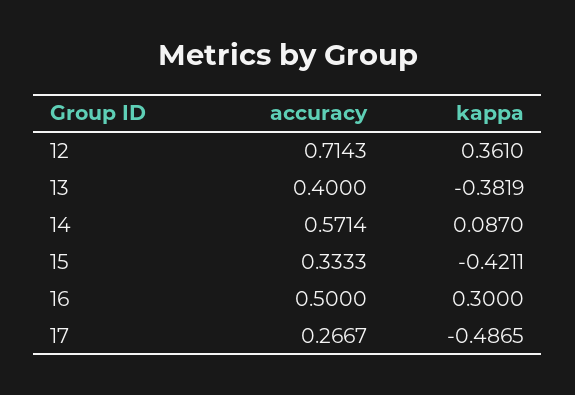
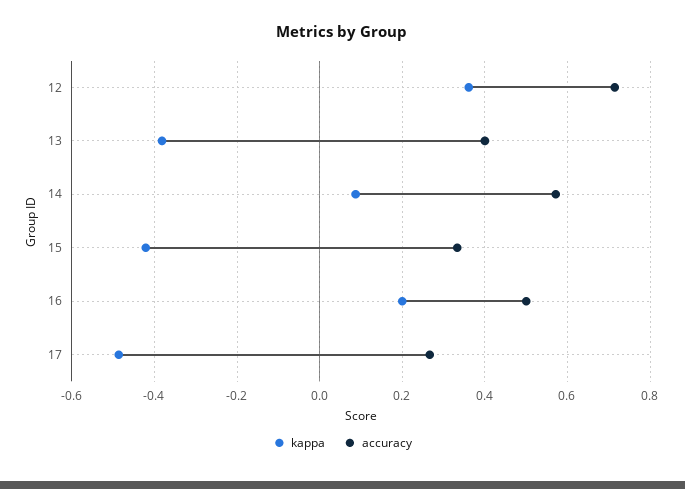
  {
    "accuracy": {
      "12": 0.7143,
      "13": 0.4,
      "14": 0.5714,
      "15": 0.3333,
      "16": 0.5,
      "17": 0.2667
    },
    "kappa": {
      "12": 0.361,
      "13": -0.3819,
      "14": 0.087,
      "15": -0.4211,
-     "16": 0.3,
+     "16": 0.2,
      "17": -0.4865
    }
  }

